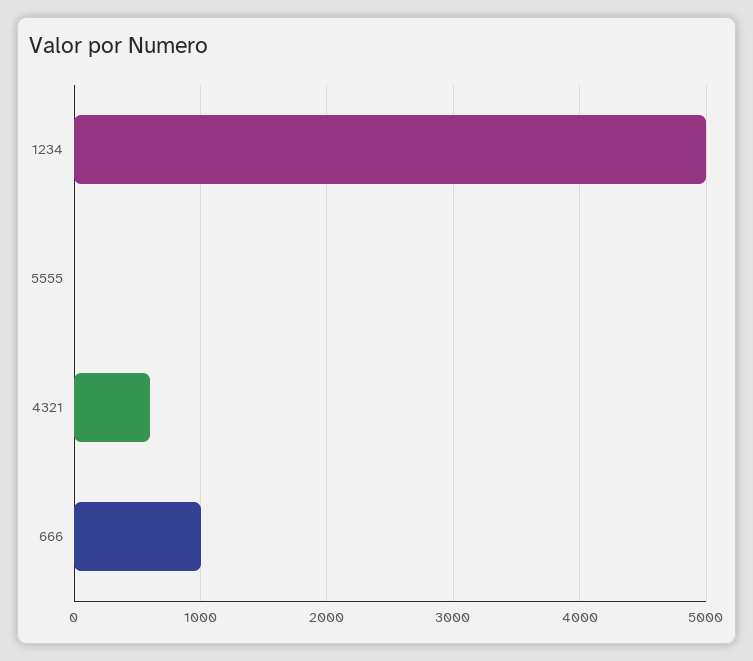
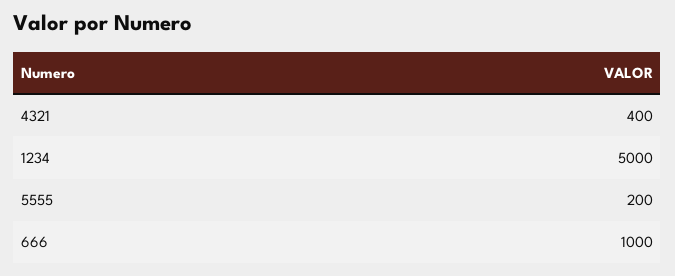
  {
    "1234": 5000,
-   "5555": 0,
+   "5555": 200,
-   "4321": 600,
+   "4321": 400,
    "666": 1000
  }

